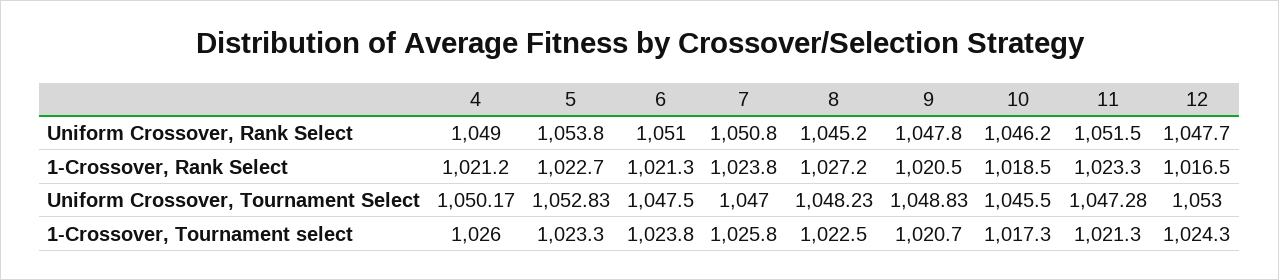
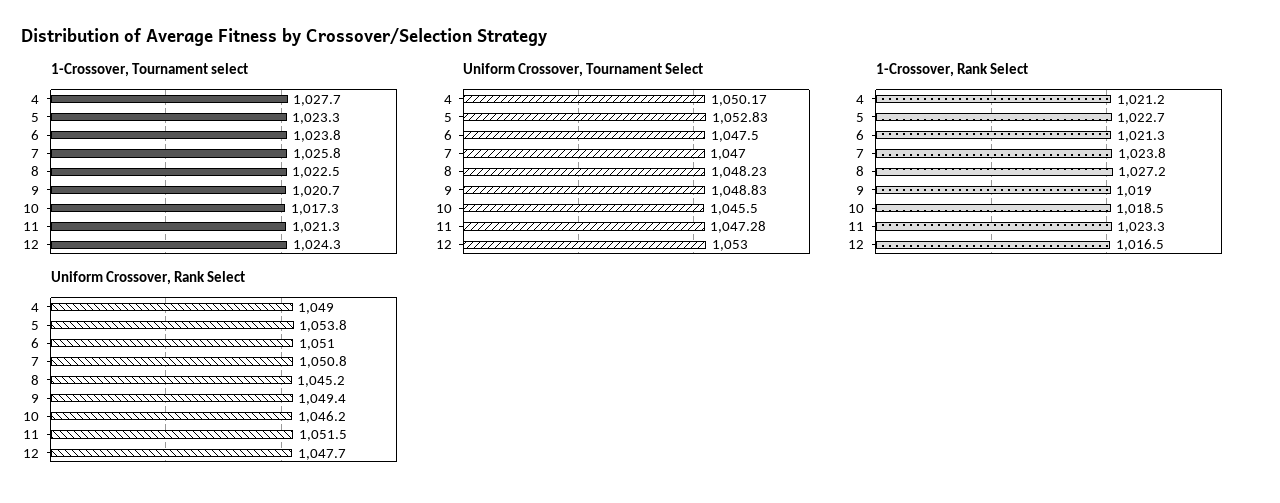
  {
    "Uniform Crossover, Rank Select": {
      "4": 1049,
      "5": 1053.8,
      "6": 1051,
      "7": 1050.8,
      "8": 1045.2,
-     "9": 1047.8,
+     "9": 1049.4,
      "10": 1046.2,
      "11": 1051.5,
      "12": 1047.7
    },
    "1-Crossover, Rank Select": {
      "4": 1021.2,
      "5": 1022.7,
      "6": 1021.3,
      "7": 1023.8,
      "8": 1027.2,
-     "9": 1020.5,
+     "9": 1019,
      "10": 1018.5,
      "11": 1023.3,
      "12": 1016.5
    },
    "Uniform Crossover, Tournament Select": {
      "4": 1050.17,
      "5": 1052.83,
      "6": 1047.5,
      "7": 1047,
      "8": 1048.23,
      "9": 1048.83,
      "10": 1045.5,
      "11": 1047.28,
      "12": 1053
    },
    "1-Crossover, Tournament select": {
-     "4": 1026,
+     "4": 1027.7,
      "5": 1023.3,
      "6": 1023.8,
      "7": 1025.8,
      "8": 1022.5,
      "9": 1020.7,
      "10": 1017.3,
      "11": 1021.3,
      "12": 1024.3
    }
  }

